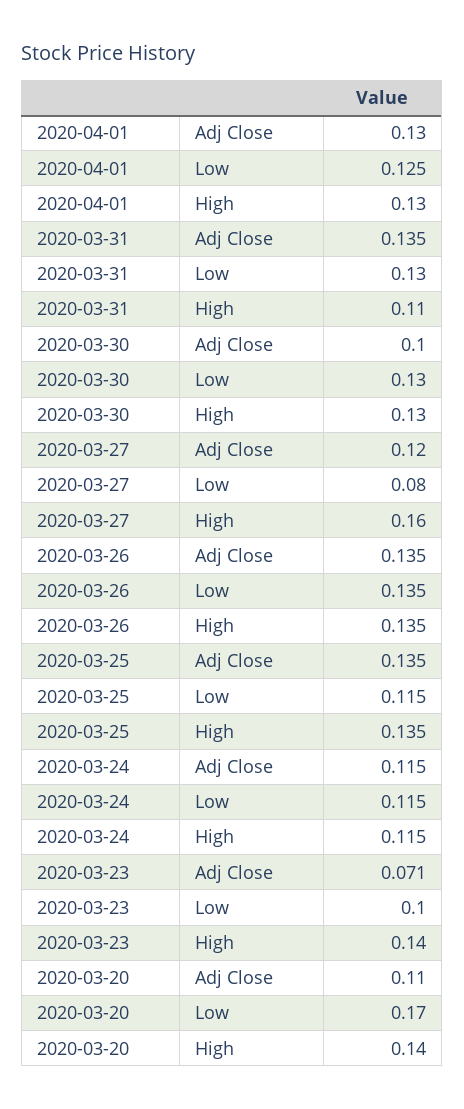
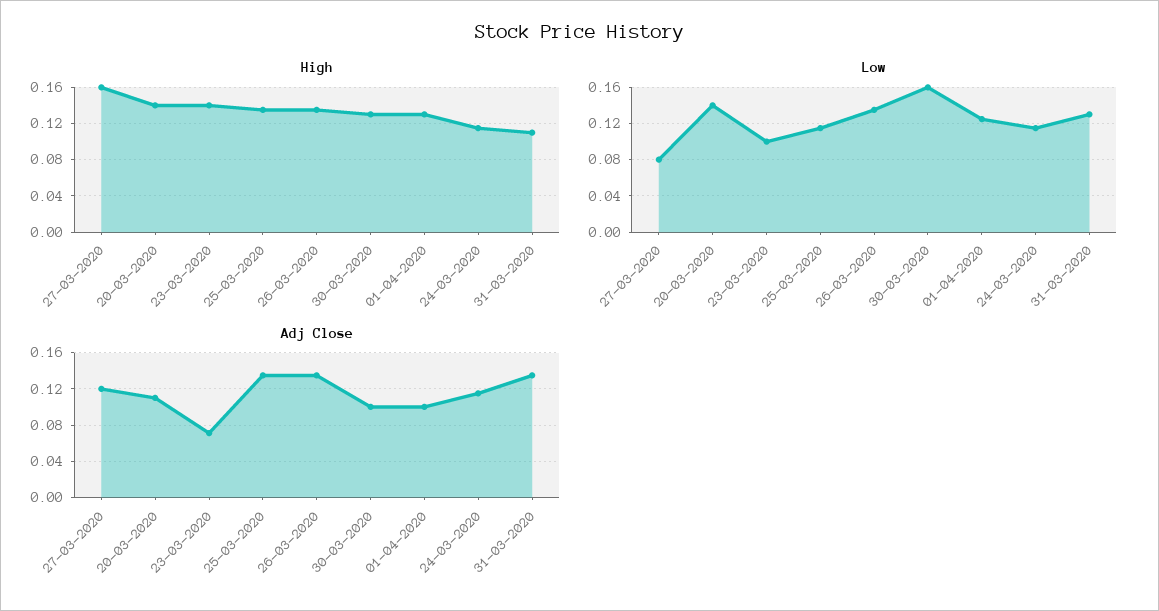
  {
    "Adj Close": {
-     "2020-04-01": 0.13,
+     "2020-04-01": 0.1,
      "2020-03-31": 0.135,
      "2020-03-30": 0.1,
      "2020-03-27": 0.12,
      "2020-03-26": 0.135,
      "2020-03-25": 0.135,
      "2020-03-24": 0.115,
      "2020-03-23": 0.071,
      "2020-03-20": 0.11
    },
    "Low": {
      "2020-04-01": 0.125,
      "2020-03-31": 0.13,
-     "2020-03-30": 0.13,
+     "2020-03-30": 0.16,
      "2020-03-27": 0.08,
      "2020-03-26": 0.135,
      "2020-03-25": 0.115,
      "2020-03-24": 0.115,
      "2020-03-23": 0.1,
-     "2020-03-20": 0.17
+     "2020-03-20": 0.14
    },
    "High": {
      "2020-04-01": 0.13,
      "2020-03-31": 0.11,
      "2020-03-30": 0.13,
      "2020-03-27": 0.16,
      "2020-03-26": 0.135,
      "2020-03-25": 0.135,
      "2020-03-24": 0.115,
      "2020-03-23": 0.14,
      "2020-03-20": 0.14
    }
  }

